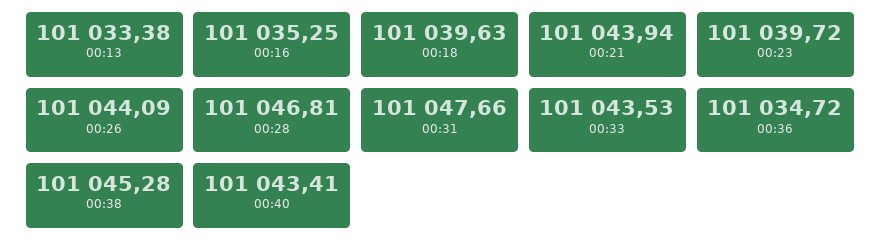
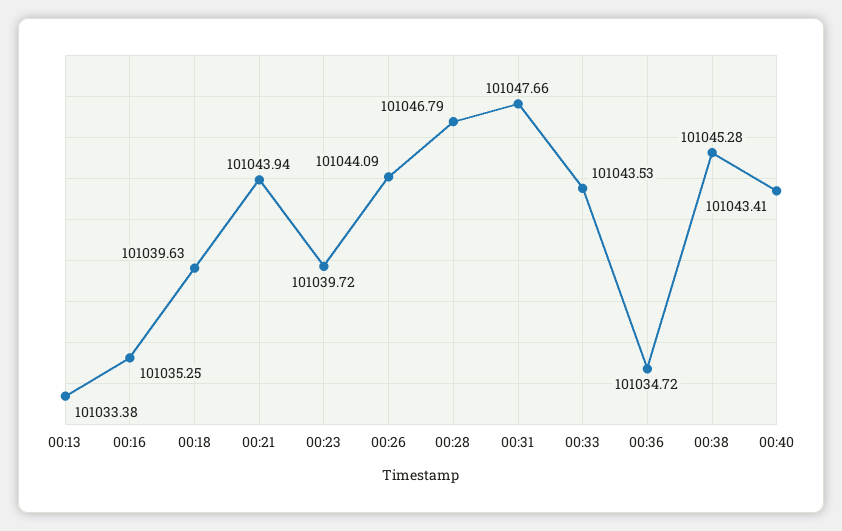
  {
    "00:13": 101033.38,
    "00:16": 101035.25,
    "00:18": 101039.63,
    "00:21": 101043.94,
    "00:23": 101039.72,
    "00:26": 101044.09,
-   "00:28": 101046.81,
+   "00:28": 101046.79,
    "00:31": 101047.66,
    "00:33": 101043.53,
    "00:36": 101034.72,
    "00:38": 101045.28,
    "00:40": 101043.41
  }

